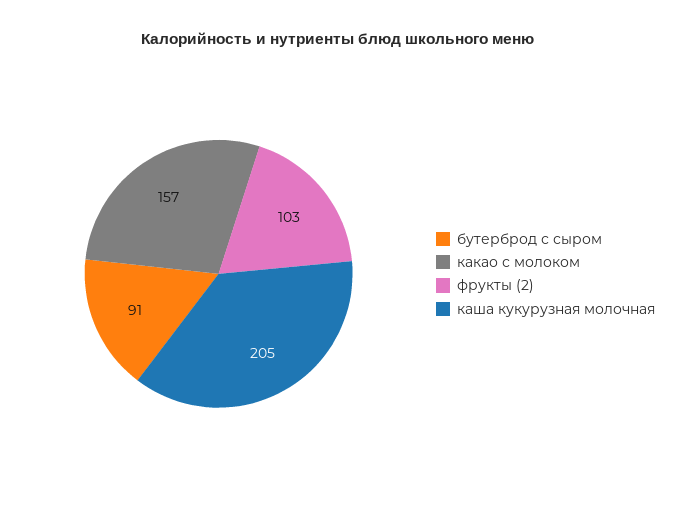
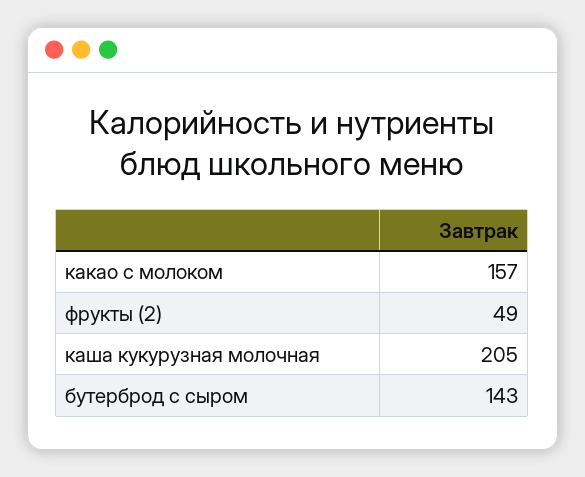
  {
-   "бутерброд с сыром": 91,
+   "бутерброд с сыром": 143,
    "какао с молоком": 157,
-   "фрукты (2)": 103,
+   "фрукты (2)": 49,
    "каша кукурузная молочная": 205
  }

